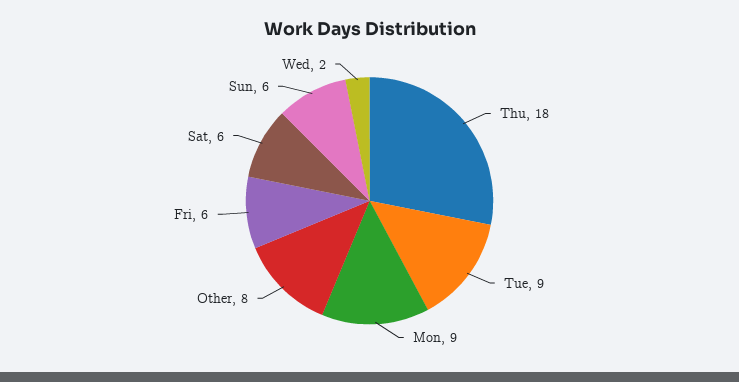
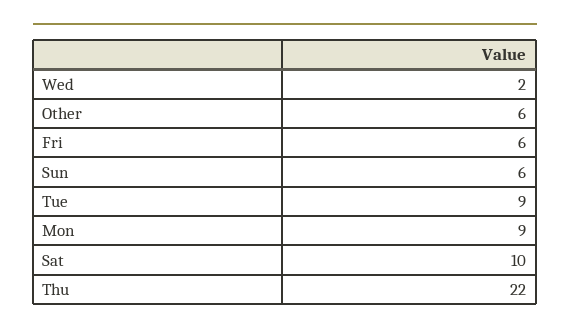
  {
-   "Thu": 18,
+   "Thu": 22,
    "Tue": 9,
    "Mon": 9,
-   "Other": 8,
+   "Other": 6,
    "Fri": 6,
-   "Sat": 6,
+   "Sat": 10,
    "Sun": 6,
    "Wed": 2
  }

